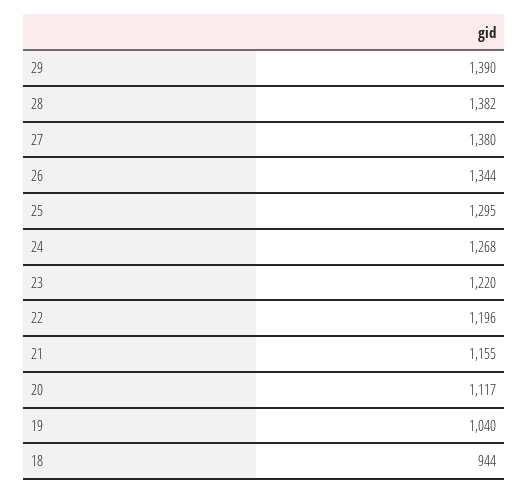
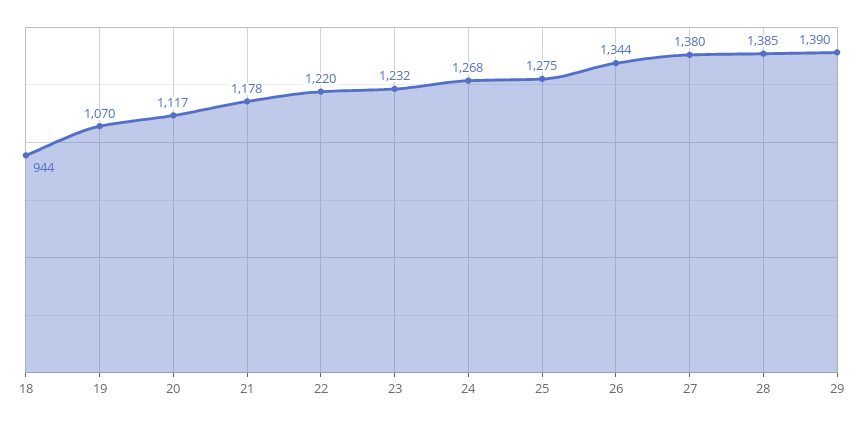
  {
    "29": 1390,
-   "28": 1382,
+   "28": 1385,
    "27": 1380,
    "26": 1344,
-   "25": 1295,
+   "25": 1275,
    "24": 1268,
-   "23": 1220,
+   "23": 1232,
-   "22": 1196,
+   "22": 1220,
-   "21": 1155,
+   "21": 1178,
    "20": 1117,
-   "19": 1040,
+   "19": 1070,
    "18": 944
  }

